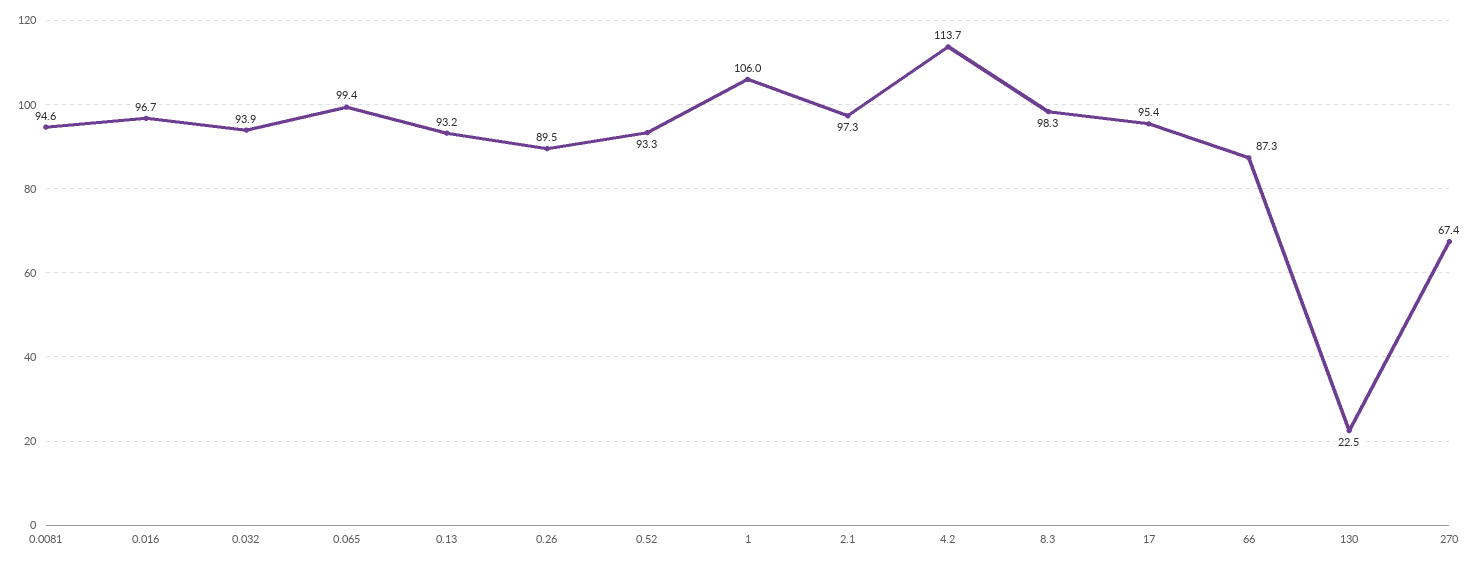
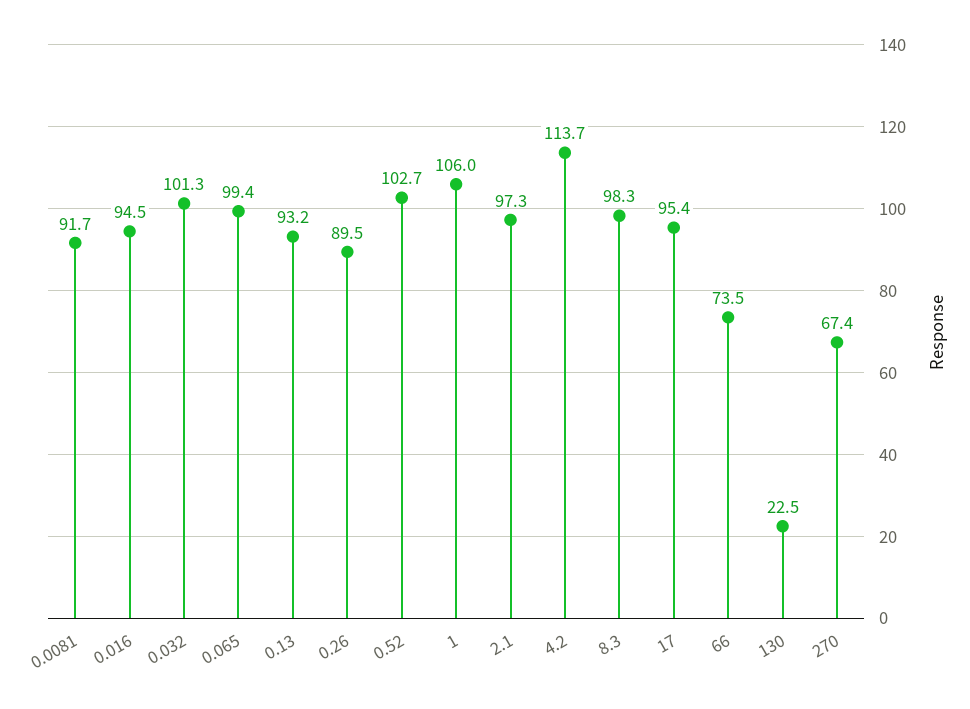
  {
-   "0.0081": 94.6,
+   "0.0081": 91.7,
-   "0.016": 96.7,
+   "0.016": 94.5,
-   "0.032": 93.9,
+   "0.032": 101.3,
    "0.065": 99.4,
    "0.13": 93.2,
    "0.26": 89.5,
-   "0.52": 93.3,
+   "0.52": 102.7,
    "1": 106,
    "2.1": 97.3,
    "4.2": 113.7,
    "8.3": 98.3,
    "17": 95.4,
-   "66": 87.3,
+   "66": 73.5,
    "130": 22.5,
    "270": 67.4
  }

